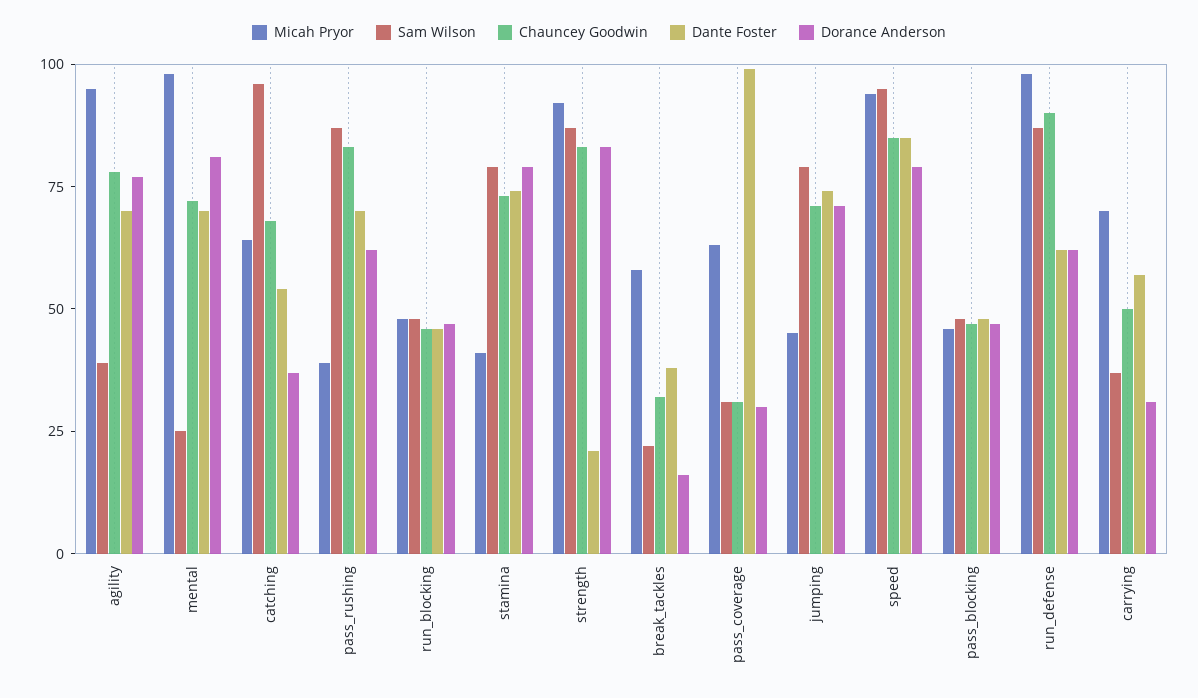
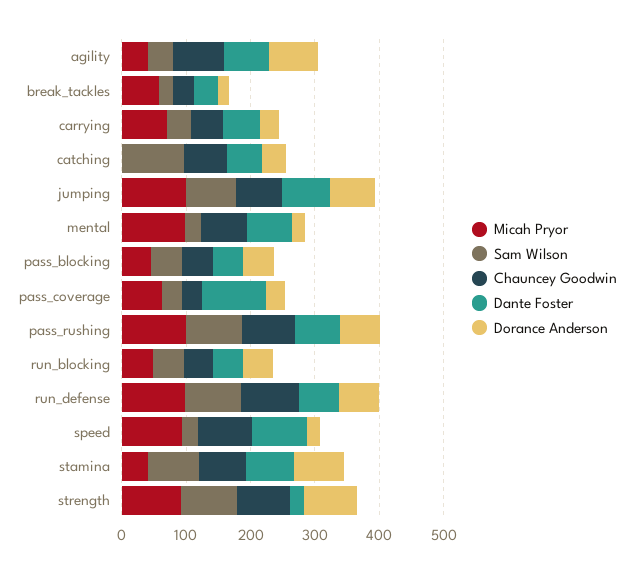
  {
    "Micah Pryor": {
-     "agility": 95,
+     "agility": 40,
      "mental": 100,
-     "catching": 65,
+     "catching": 0,
-     "pass_rushing": 40,
+     "pass_rushing": 100,
      "run_blocking": 50,
      "stamina": 40,
      "strength": 90,
      "break_tackles": 60,
      "pass_coverage": 65,
-     "jumping": 45,
+     "jumping": 100,
      "speed": 95,
      "pass_blocking": 45,
      "run_defense": 100,
      "carrying": 70
    },
    "Sam Wilson": {
      "agility": 40,
      "mental": 25,
      "catching": 95,
      "pass_rushing": 85,
      "run_blocking": 50,
      "stamina": 80,
      "strength": 85,
      "break_tackles": 20,
      "pass_coverage": 30,
      "jumping": 80,
-     "speed": 95,
+     "speed": 20,
      "pass_blocking": 50,
      "run_defense": 85,
      "carrying": 35
    },
    "Chauncey Goodwin": {
      "agility": 80,
      "mental": 70,
      "catching": 70,
      "pass_rushing": 85,
      "run_blocking": 45,
      "stamina": 75,
      "strength": 85,
      "break_tackles": 30,
      "pass_coverage": 30,
      "jumping": 70,
      "speed": 85,
      "pass_blocking": 45,
      "run_defense": 90,
      "carrying": 50
    },
    "Dante Foster": {
      "agility": 70,
      "mental": 70,
      "catching": 55,
      "pass_rushing": 70,
      "run_blocking": 45,
      "stamina": 75,
      "strength": 20,
      "break_tackles": 40,
      "pass_coverage": 100,
      "jumping": 75,
      "speed": 85,
      "pass_blocking": 50,
      "run_defense": 60,
      "carrying": 55
    },
    "Dorance Anderson": {
      "agility": 75,
-     "mental": 80,
+     "mental": 20,
      "catching": 35,
      "pass_rushing": 60,
      "run_blocking": 45,
      "stamina": 80,
      "strength": 85,
      "break_tackles": 15,
      "pass_coverage": 30,
      "jumping": 70,
-     "speed": 80,
+     "speed": 20,
      "pass_blocking": 45,
      "run_defense": 60,
      "carrying": 30
    }
  }

